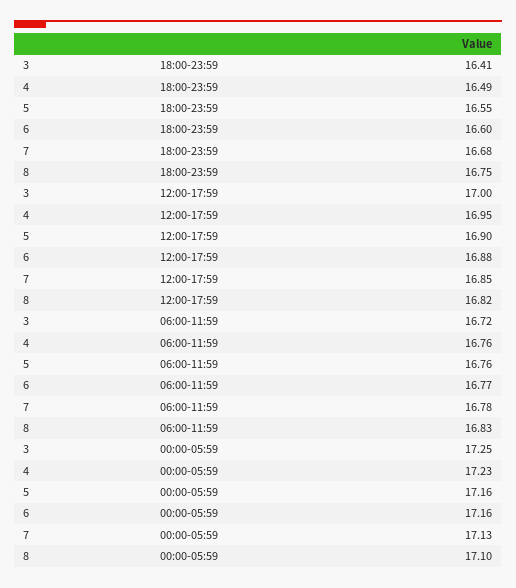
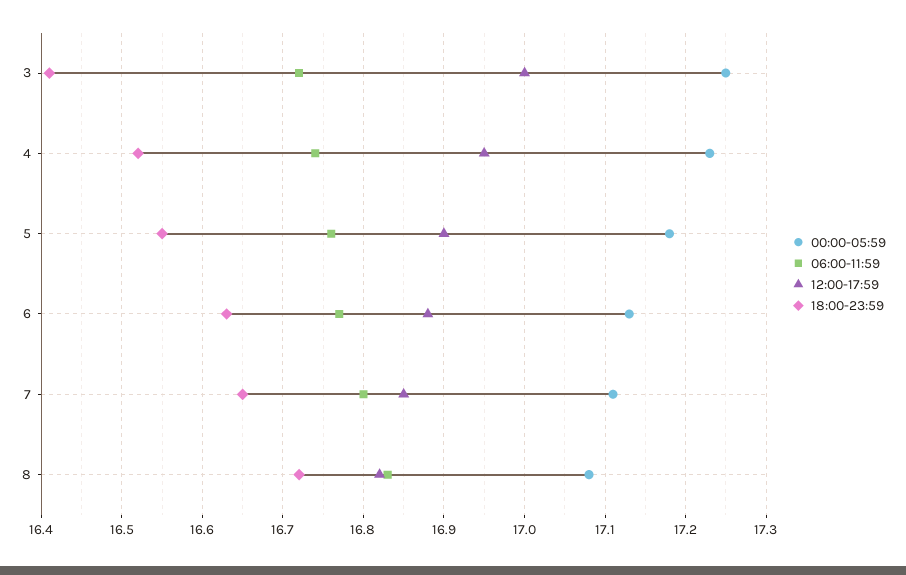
  {
    "18:00-23:59": {
      "3": 16.41,
-     "4": 16.49,
+     "4": 16.52,
      "5": 16.55,
-     "6": 16.6,
+     "6": 16.63,
-     "7": 16.68,
+     "7": 16.65,
-     "8": 16.75
+     "8": 16.72
    },
    "12:00-17:59": {
      "3": 17,
      "4": 16.95,
      "5": 16.9,
      "6": 16.88,
      "7": 16.85,
      "8": 16.82
    },
    "06:00-11:59": {
      "3": 16.72,
-     "4": 16.76,
+     "4": 16.74,
      "5": 16.76,
      "6": 16.77,
-     "7": 16.78,
+     "7": 16.8,
      "8": 16.83
    },
    "00:00-05:59": {
      "3": 17.25,
      "4": 17.23,
-     "5": 17.16,
+     "5": 17.18,
-     "6": 17.16,
+     "6": 17.13,
-     "7": 17.13,
+     "7": 17.11,
-     "8": 17.1
+     "8": 17.08
    }
  }

